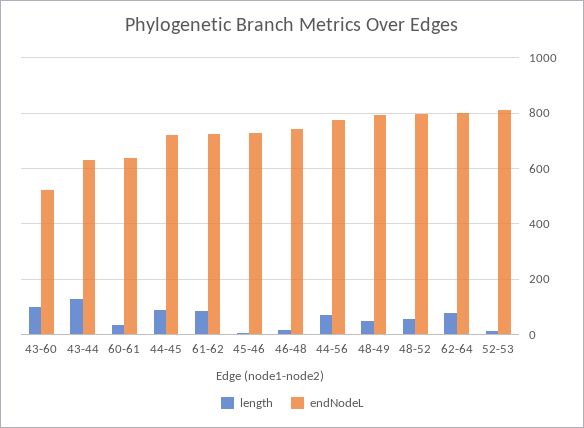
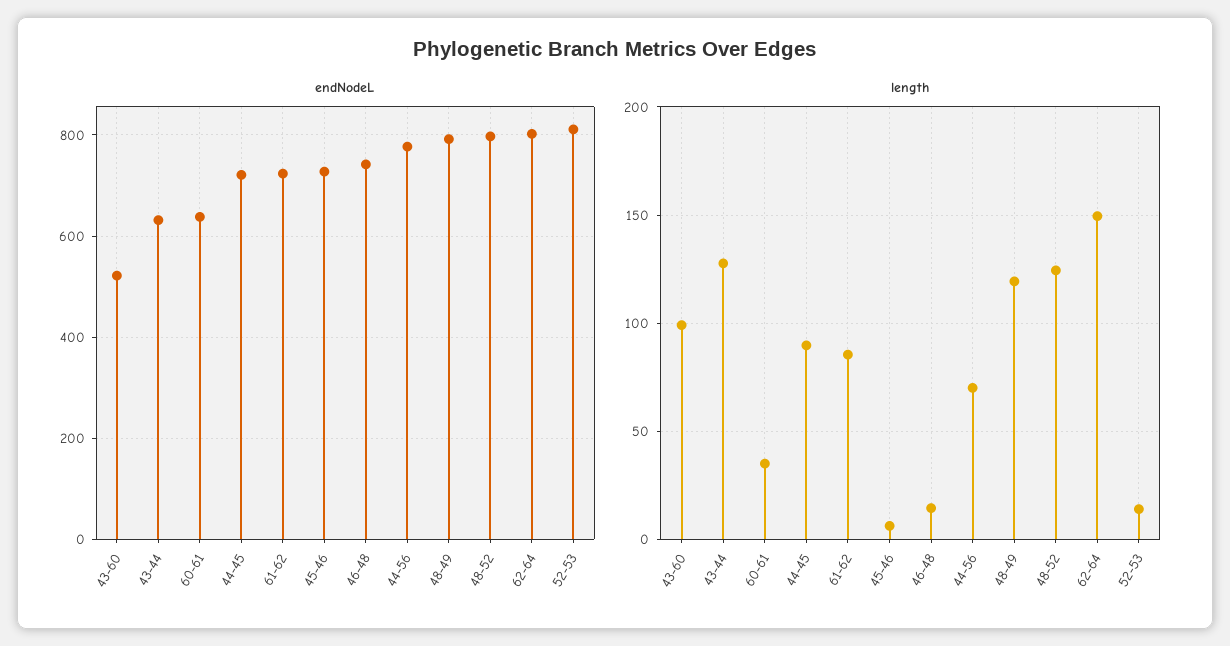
  {
    "length": {
      "43-60": 100,
      "43-44": 130,
      "60-61": 35,
      "44-45": 90,
      "61-62": 85,
      "45-46": 5,
      "46-48": 15,
      "44-56": 70,
-     "48-49": 50,
+     "48-49": 120,
-     "48-52": 50,
+     "48-52": 125,
-     "62-64": 75,
+     "62-64": 150,
      "52-53": 15
    },
    "endNodeL": {
      "43-60": 520,
      "43-44": 640,
      "60-61": 640,
      "44-45": 720,
      "61-62": 720,
      "45-46": 720,
      "46-48": 740,
      "44-56": 780,
      "48-49": 800,
      "48-52": 800,
      "62-64": 800,
      "52-53": 820
    }
  }

